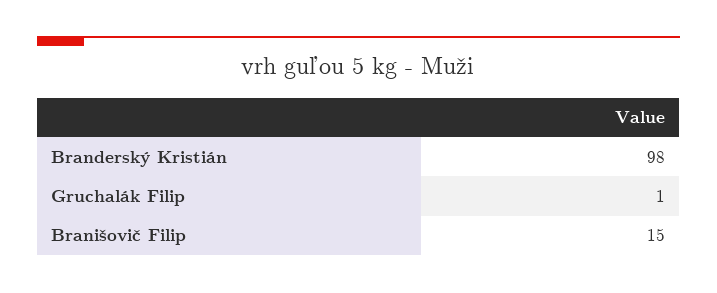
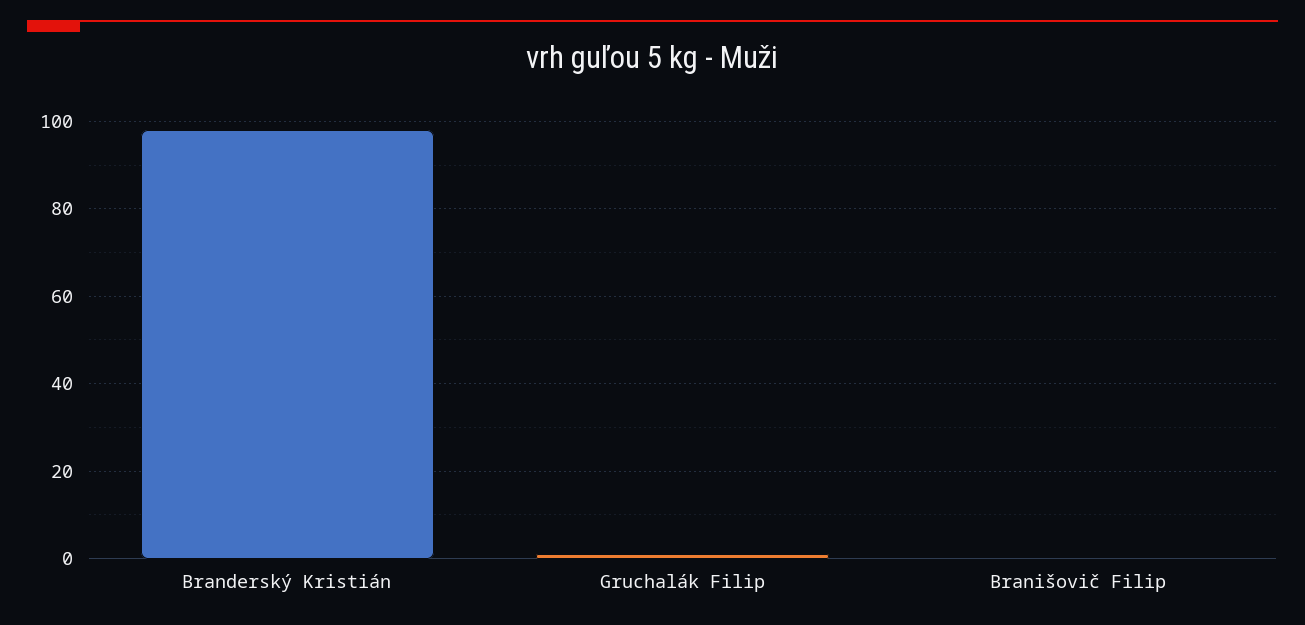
  {
    "Branderský Kristián": 98,
    "Gruchalák Filip": 1,
-   "Branišovič Filip": 15
+   "Branišovič Filip": 0
  }

